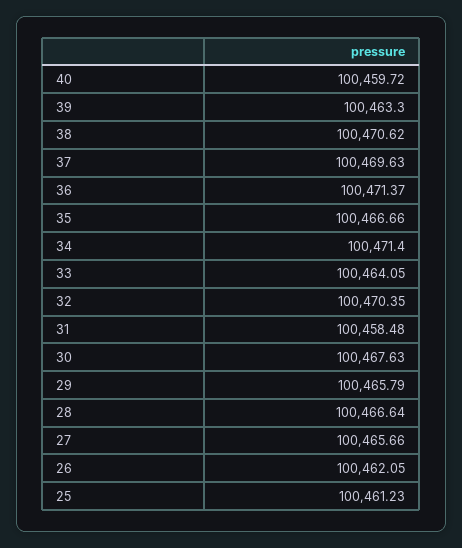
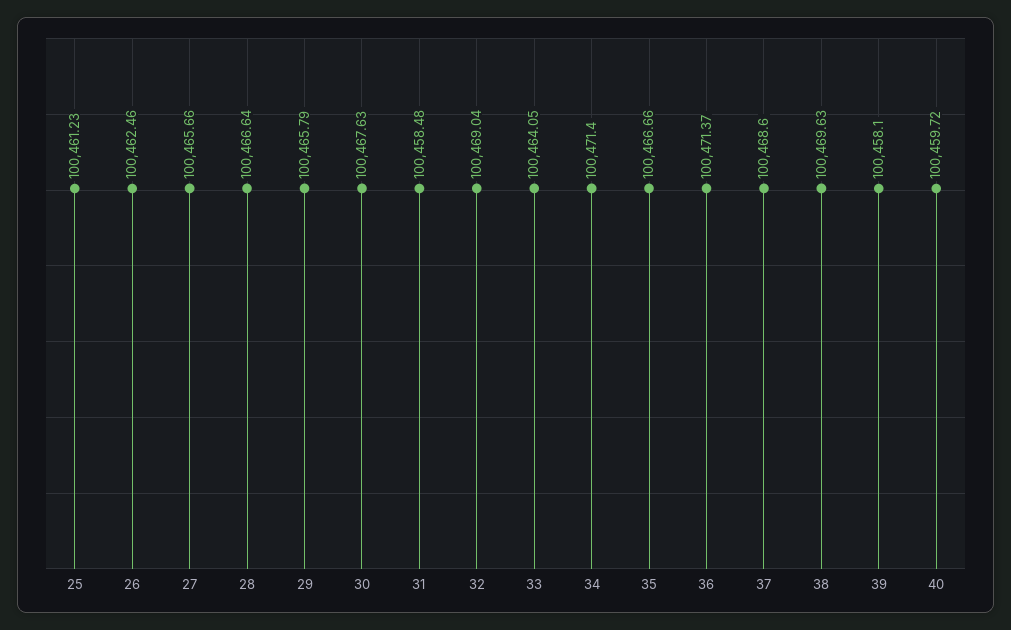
  {
    "40": 100459.72,
-   "39": 100463.3,
+   "39": 100458.1,
-   "38": 100470.62,
+   "38": 100469.63,
-   "37": 100469.63,
+   "37": 100468.6,
    "36": 100471.37,
    "35": 100466.66,
    "34": 100471.4,
    "33": 100464.05,
-   "32": 100470.35,
+   "32": 100469.04,
    "31": 100458.48,
    "30": 100467.63,
    "29": 100465.79,
    "28": 100466.64,
    "27": 100465.66,
-   "26": 100462.05,
+   "26": 100462.46,
    "25": 100461.23
  }

